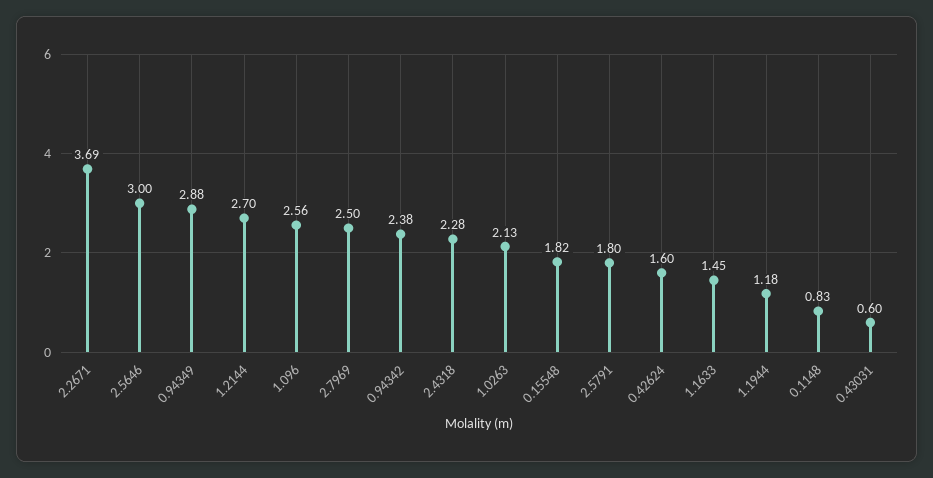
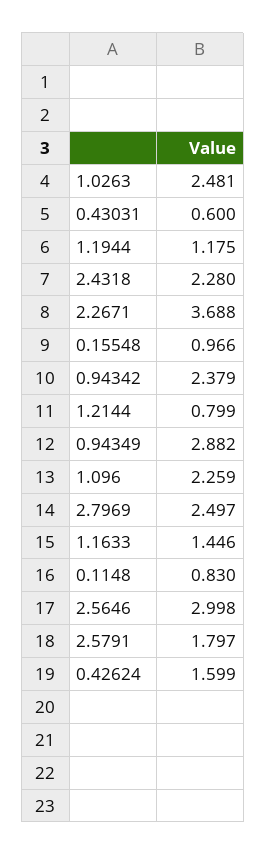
  {
    "2.2671": 3.688,
    "2.5646": 2.998,
    "0.94349": 2.882,
-   "1.2144": 2.7,
+   "1.2144": 0.799,
-   "1.096": 2.56,
+   "1.096": 2.259,
    "2.7969": 2.497,
    "0.94342": 2.379,
    "2.4318": 2.28,
-   "1.0263": 2.13,
+   "1.0263": 2.481,
-   "0.15548": 1.82,
+   "0.15548": 0.966,
    "2.5791": 1.797,
    "0.42624": 1.599,
    "1.1633": 1.446,
    "1.1944": 1.175,
    "0.1148": 0.83,
    "0.43031": 0.6
  }

